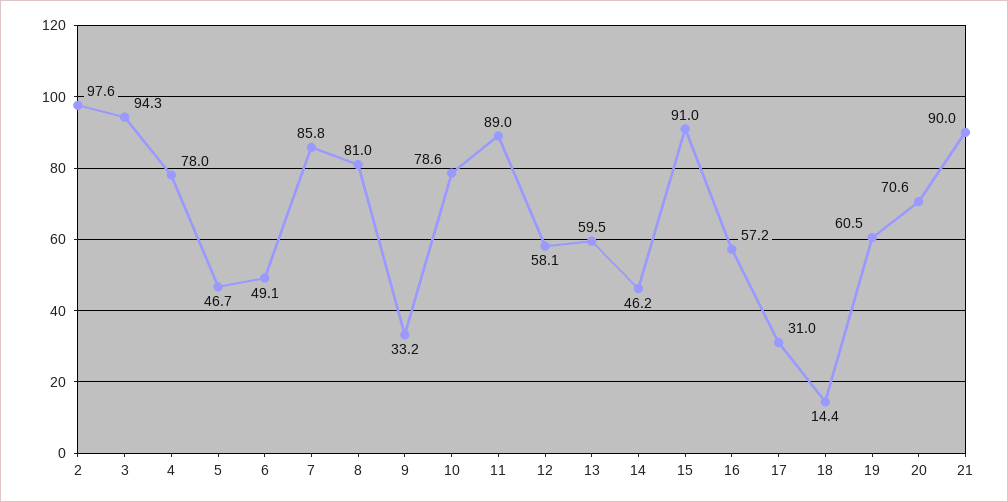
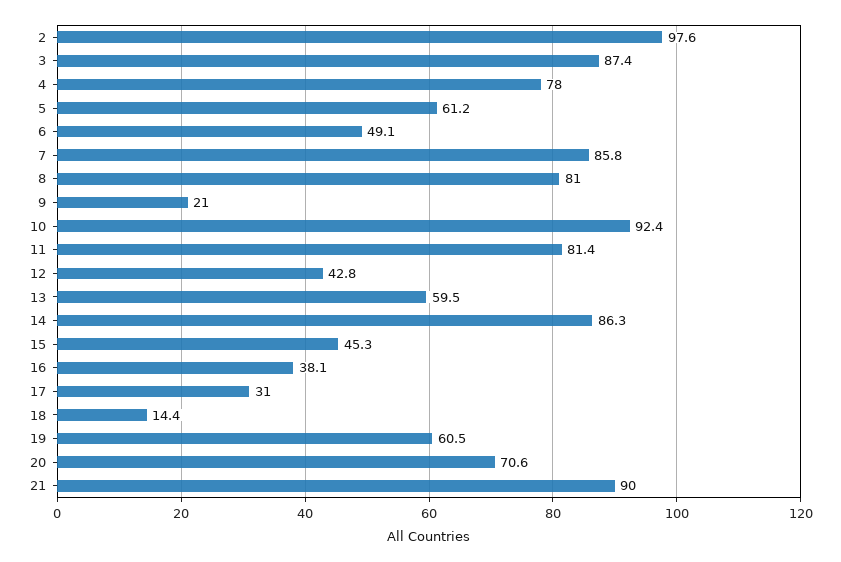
  {
    "2": 97.6,
-   "3": 94.3,
+   "3": 87.4,
    "4": 78,
-   "5": 46.7,
+   "5": 61.2,
    "6": 49.1,
    "7": 85.8,
    "8": 81,
-   "9": 33.2,
+   "9": 21,
-   "10": 78.6,
+   "10": 92.4,
-   "11": 89,
+   "11": 81.4,
-   "12": 58.1,
+   "12": 42.8,
    "13": 59.5,
-   "14": 46.2,
+   "14": 86.3,
-   "15": 91,
+   "15": 45.3,
-   "16": 57.2,
+   "16": 38.1,
    "17": 31,
    "18": 14.4,
    "19": 60.5,
    "20": 70.6,
    "21": 90
  }

